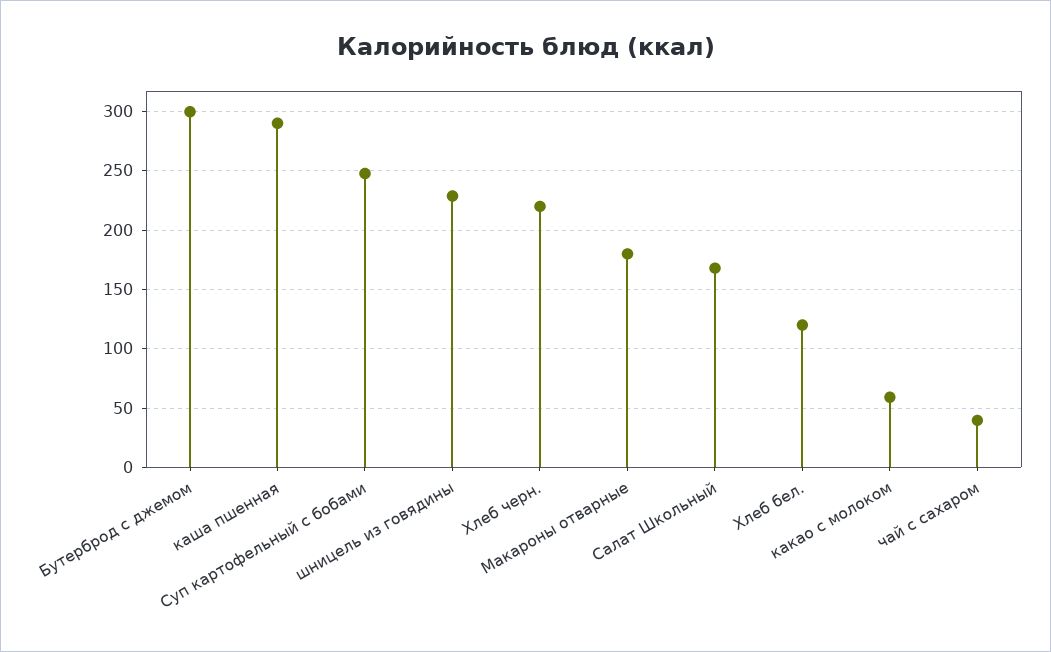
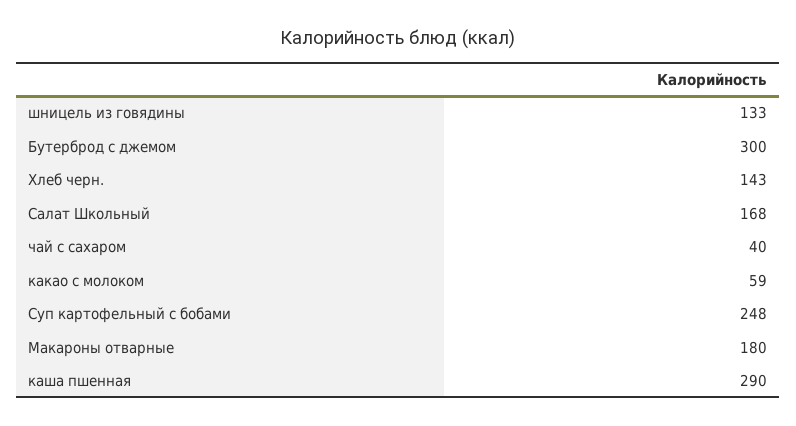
  {
    "Бутерброд с джемом": 300,
    "каша пшенная": 290,
    "Суп картофельный с бобами": 248,
-   "шницель из говядины": 230,
+   "шницель из говядины": 133,
-   "Хлеб черн.": 220,
+   "Хлеб черн.": 143,
    "Макароны отварные": 180,
    "Салат Школьный": 168,
-   "Хлеб бел.": 120,
    "какао с молоком": 59,
    "чай с сахаром": 40
  }

